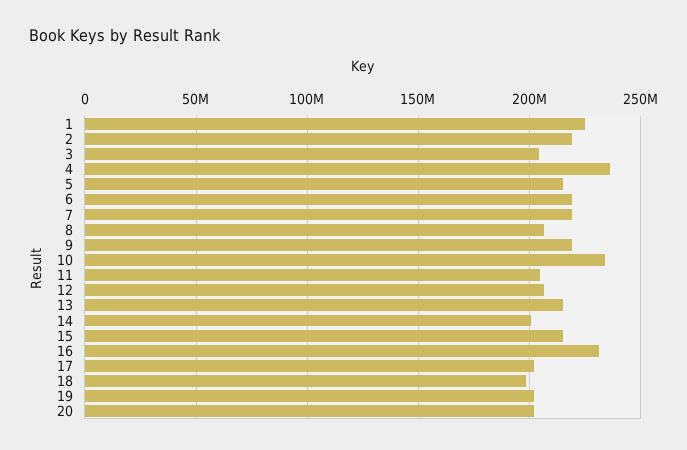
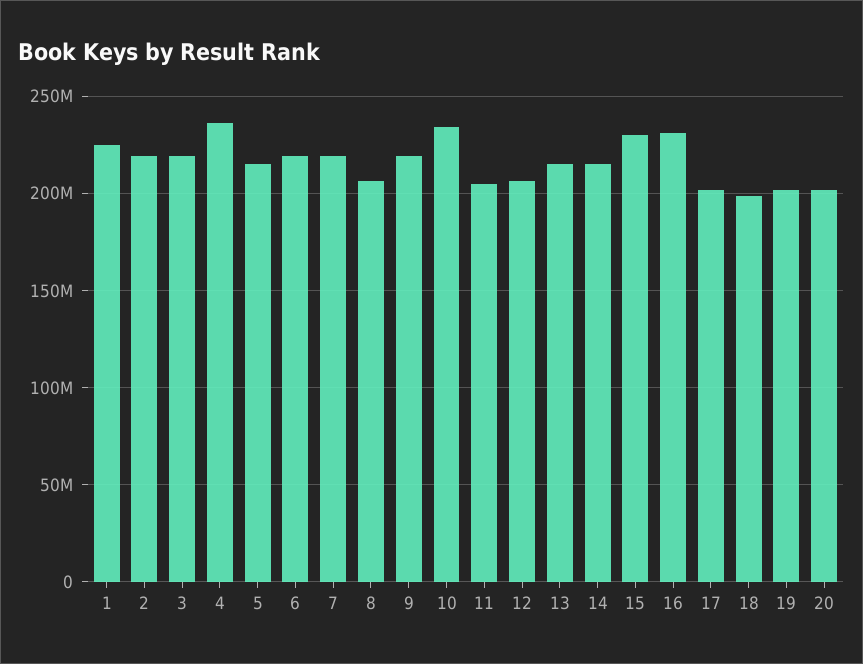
  {
    "1": 225000000,
    "2": 220000000,
-   "3": 205000000,
+   "3": 220000000,
    "4": 235000000,
    "5": 215000000,
    "6": 220000000,
    "7": 220000000,
    "8": 205000000,
    "9": 220000000,
    "10": 235000000,
    "11": 205000000,
    "12": 205000000,
    "13": 215000000,
-   "14": 200000000,
+   "14": 215000000,
-   "15": 215000000,
+   "15": 230000000,
    "16": 230000000,
    "17": 200000000,
    "18": 200000000,
    "19": 200000000,
    "20": 200000000
  }

